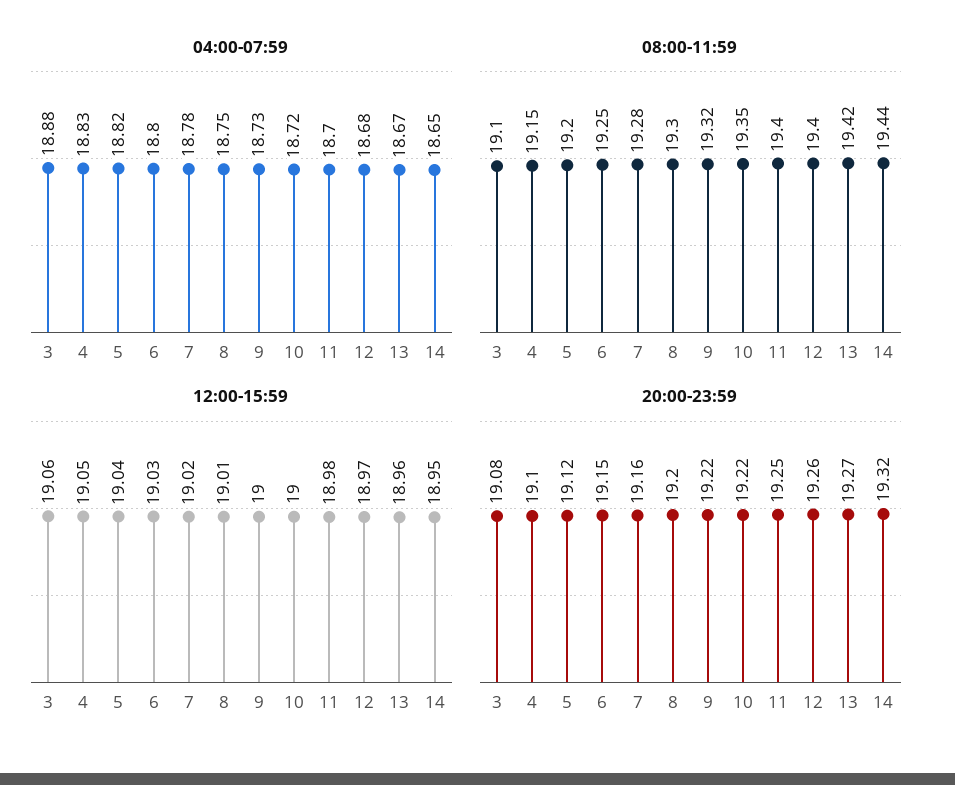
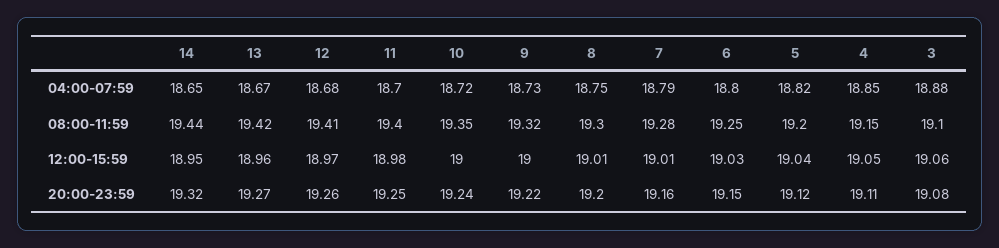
  {
    "04:00-07:59": {
      "3": 18.88,
-     "4": 18.83,
+     "4": 18.85,
      "5": 18.82,
      "6": 18.8,
-     "7": 18.78,
+     "7": 18.79,
      "8": 18.75,
      "9": 18.73,
      "10": 18.72,
      "11": 18.7,
      "12": 18.68,
      "13": 18.67,
      "14": 18.65
    },
    "08:00-11:59": {
      "3": 19.1,
      "4": 19.15,
      "5": 19.2,
      "6": 19.25,
      "7": 19.28,
      "8": 19.3,
      "9": 19.32,
      "10": 19.35,
      "11": 19.4,
-     "12": 19.4,
+     "12": 19.41,
      "13": 19.42,
      "14": 19.44
    },
    "12:00-15:59": {
      "3": 19.06,
      "4": 19.05,
      "5": 19.04,
      "6": 19.03,
-     "7": 19.02,
+     "7": 19.01,
      "8": 19.01,
      "9": 19,
      "10": 19,
      "11": 18.98,
      "12": 18.97,
      "13": 18.96,
      "14": 18.95
    },
    "20:00-23:59": {
      "3": 19.08,
-     "4": 19.1,
+     "4": 19.11,
      "5": 19.12,
      "6": 19.15,
      "7": 19.16,
      "8": 19.2,
      "9": 19.22,
-     "10": 19.22,
+     "10": 19.24,
      "11": 19.25,
      "12": 19.26,
      "13": 19.27,
      "14": 19.32
    }
  }

